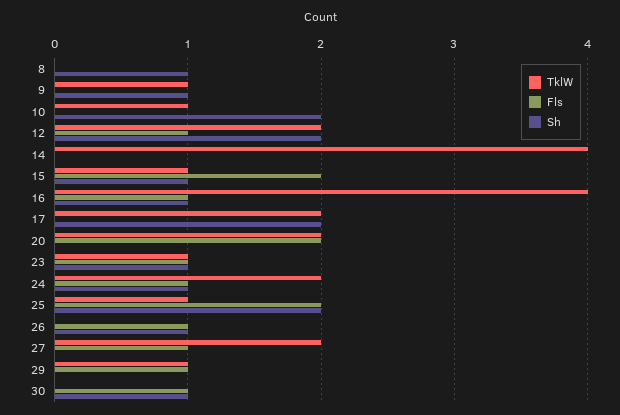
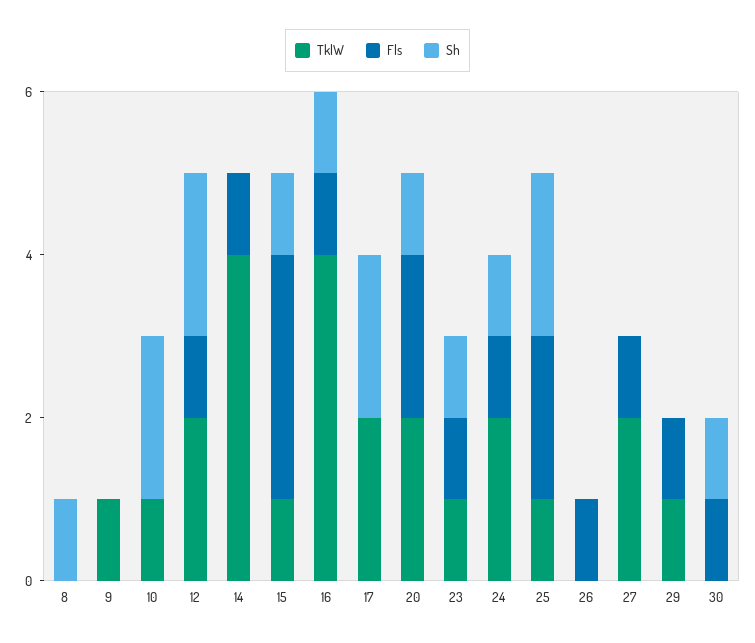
  {
    "TklW": {
      "8": 0,
      "9": 1,
      "10": 1,
      "12": 2,
      "14": 4,
      "15": 1,
      "16": 4,
      "17": 2,
      "20": 2,
      "23": 1,
      "24": 2,
      "25": 1,
      "26": 0,
      "27": 2,
      "29": 1,
      "30": 0
    },
    "Fls": {
      "8": 0,
      "9": 0,
      "10": 0,
      "12": 1,
-     "14": 0,
+     "14": 1,
-     "15": 2,
+     "15": 3,
      "16": 1,
      "17": 0,
      "20": 2,
      "23": 1,
      "24": 1,
      "25": 2,
      "26": 1,
      "27": 1,
      "29": 1,
      "30": 1
    },
    "Sh": {
      "8": 1,
-     "9": 1,
+     "9": 0,
      "10": 2,
      "12": 2,
      "14": 0,
      "15": 1,
      "16": 1,
      "17": 2,
-     "20": 0,
+     "20": 1,
      "23": 1,
      "24": 1,
      "25": 2,
-     "26": 1,
+     "26": 0,
      "27": 0,
      "29": 0,
      "30": 1
    }
  }

